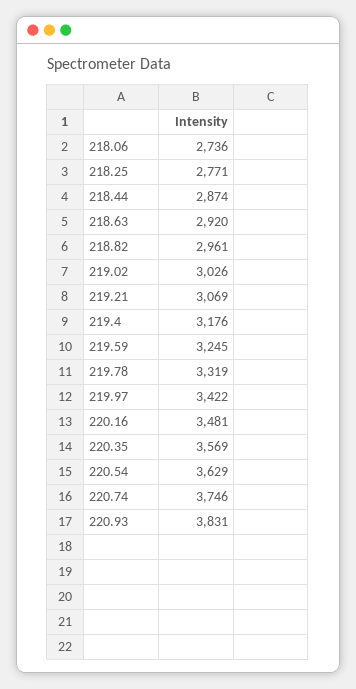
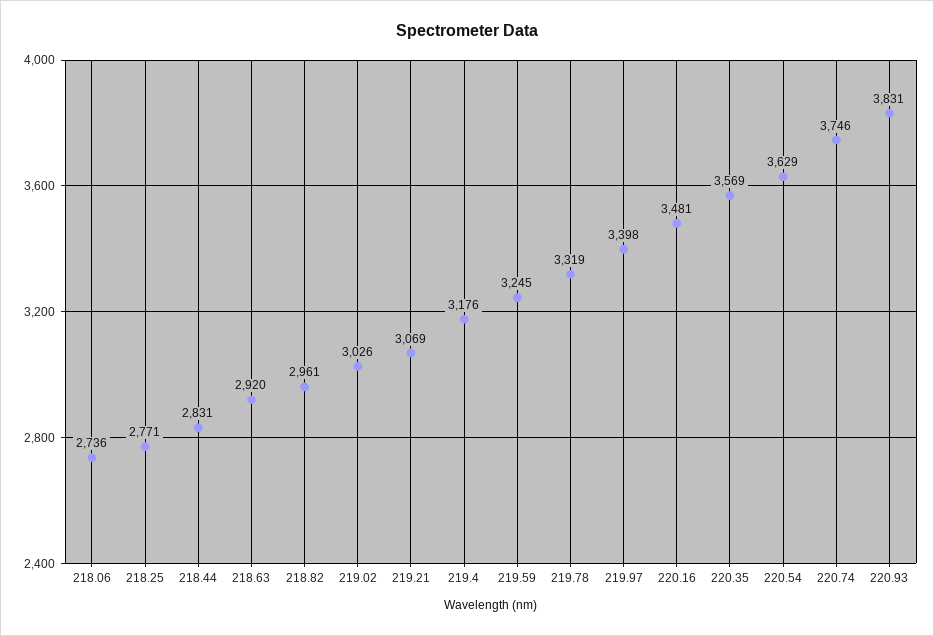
  {
    "218.06": 2736,
    "218.25": 2771,
-   "218.44": 2874,
+   "218.44": 2831,
    "218.63": 2920,
    "218.82": 2961,
    "219.02": 3026,
    "219.21": 3069,
    "219.4": 3176,
    "219.59": 3245,
    "219.78": 3319,
-   "219.97": 3422,
+   "219.97": 3398,
    "220.16": 3481,
    "220.35": 3569,
    "220.54": 3629,
    "220.74": 3746,
    "220.93": 3831
  }

